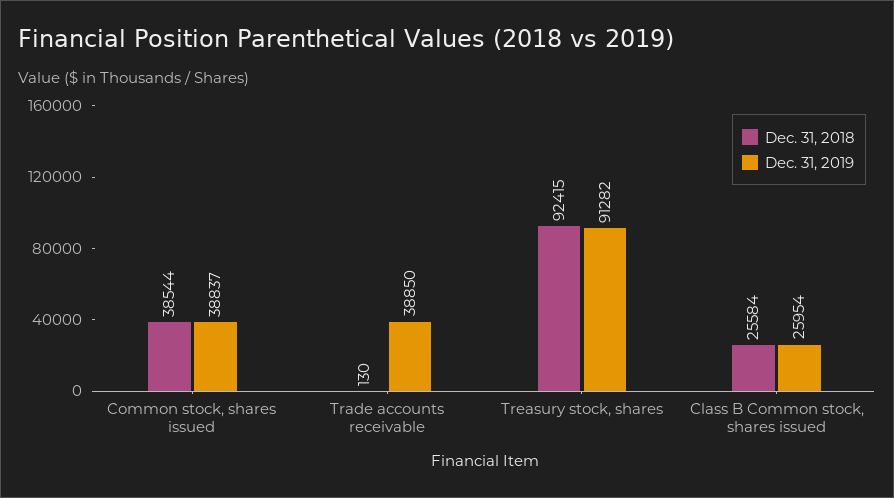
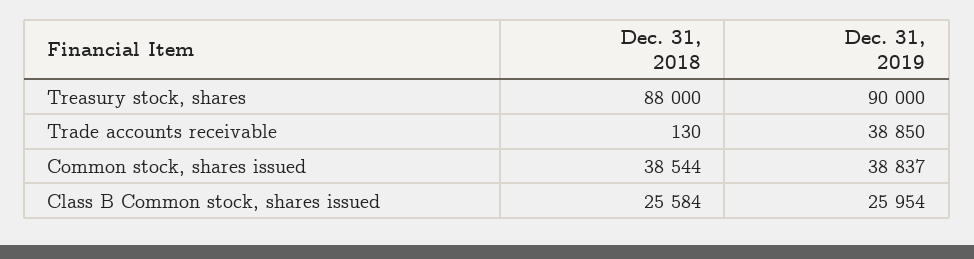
  {
    "Dec. 31, 2018": {
      "Common stock, shares issued": 38544,
      "Trade accounts receivable": 130,
-     "Treasury stock, shares": 92415,
+     "Treasury stock, shares": 88000,
      "Class B Common stock, shares issued": 25584
    },
    "Dec. 31, 2019": {
      "Common stock, shares issued": 38837,
      "Trade accounts receivable": 38850,
-     "Treasury stock, shares": 91282,
+     "Treasury stock, shares": 90000,
      "Class B Common stock, shares issued": 25954
    }
  }

